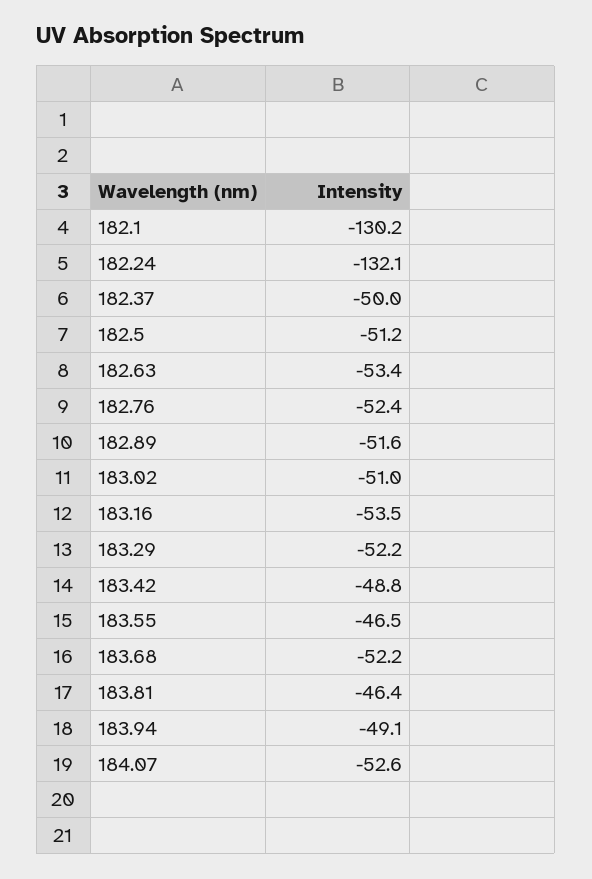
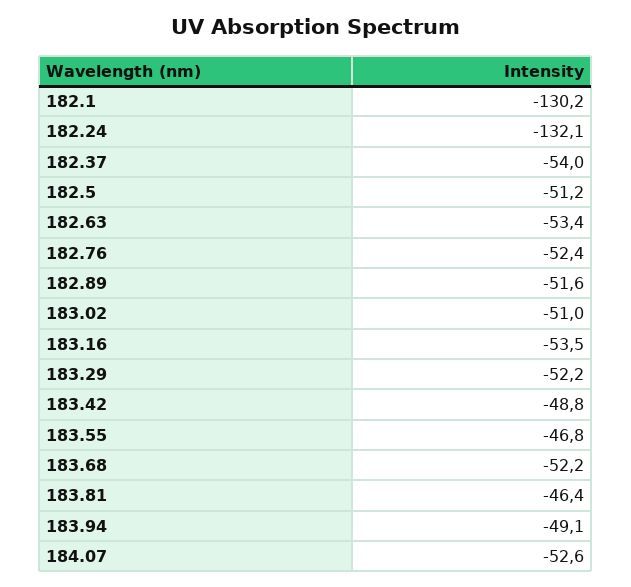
  {
    "182.1": -130.2,
    "182.24": -132.1,
-   "182.37": -50,
+   "182.37": -54,
    "182.5": -51.2,
    "182.63": -53.4,
    "182.76": -52.4,
    "182.89": -51.6,
    "183.02": -51,
    "183.16": -53.5,
    "183.29": -52.2,
    "183.42": -48.8,
-   "183.55": -46.5,
+   "183.55": -46.8,
    "183.68": -52.2,
    "183.81": -46.4,
    "183.94": -49.1,
    "184.07": -52.6
  }

